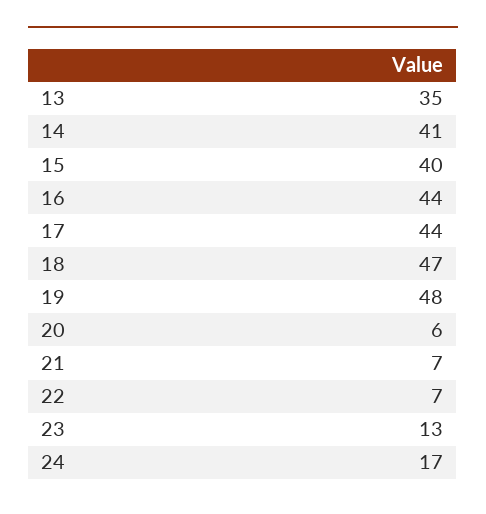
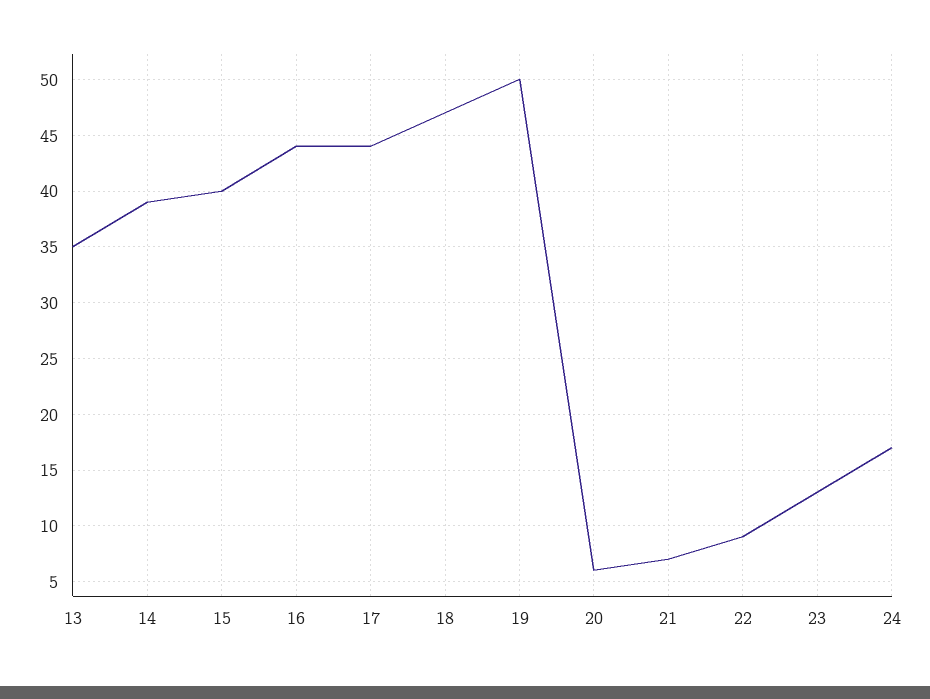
  {
    "13": 35,
-   "14": 41,
+   "14": 39,
    "15": 40,
    "16": 44,
    "17": 44,
    "18": 47,
-   "19": 48,
+   "19": 50,
    "20": 6,
    "21": 7,
-   "22": 7,
+   "22": 9,
    "23": 13,
    "24": 17
  }

